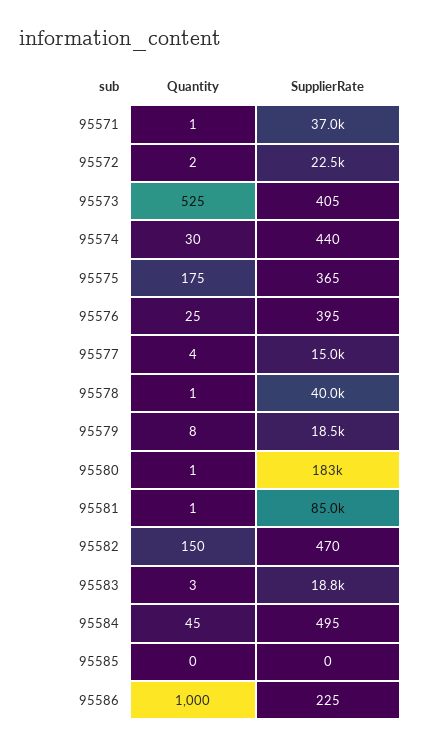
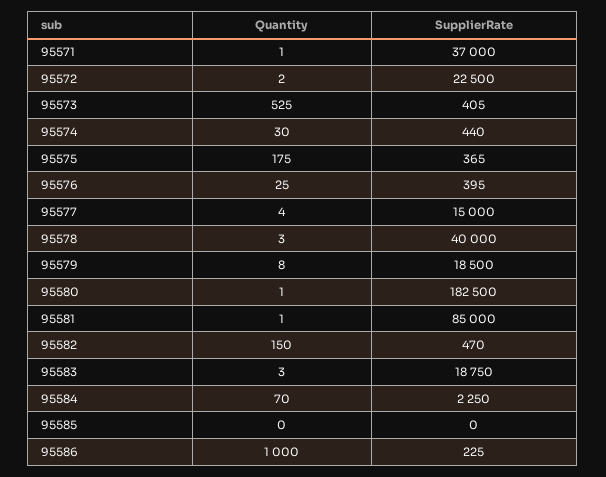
  {
    "Quantity": {
      "95571": 1,
      "95572": 2,
      "95573": 525,
      "95574": 30,
      "95575": 175,
      "95576": 25,
      "95577": 4,
-     "95578": 1,
+     "95578": 3,
      "95579": 8,
      "95580": 1,
      "95581": 1,
      "95582": 150,
      "95583": 3,
-     "95584": 45,
+     "95584": 70,
      "95585": 0,
      "95586": 1000
    },
    "SupplierRate": {
      "95571": 37000,
      "95572": 22500,
      "95573": 405,
      "95574": 440,
      "95575": 365,
      "95576": 395,
      "95577": 15000,
      "95578": 40000,
      "95579": 18500,
      "95580": 182500,
      "95581": 85000,
      "95582": 470,
      "95583": 18750,
-     "95584": 495,
+     "95584": 2250,
      "95585": 0,
      "95586": 225
    }
  }

